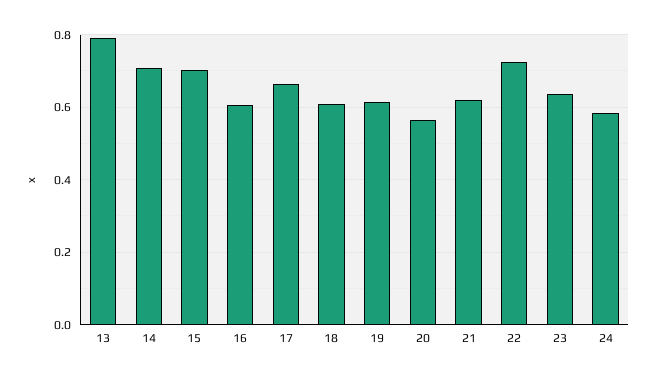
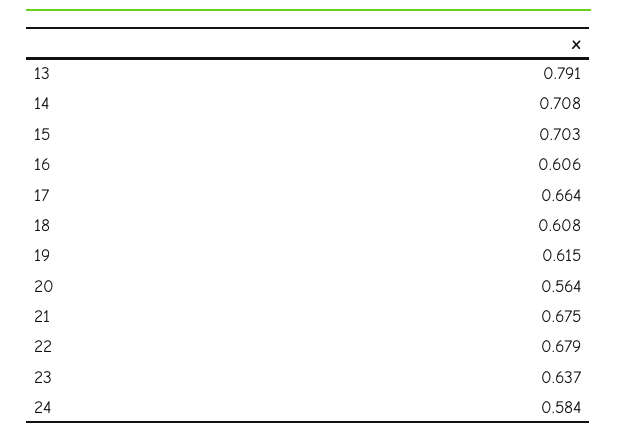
  {
    "13": 0.791,
    "14": 0.708,
    "15": 0.703,
    "16": 0.606,
    "17": 0.664,
    "18": 0.608,
    "19": 0.615,
    "20": 0.564,
-   "21": 0.62,
+   "21": 0.675,
-   "22": 0.72,
+   "22": 0.679,
    "23": 0.637,
    "24": 0.584
  }

